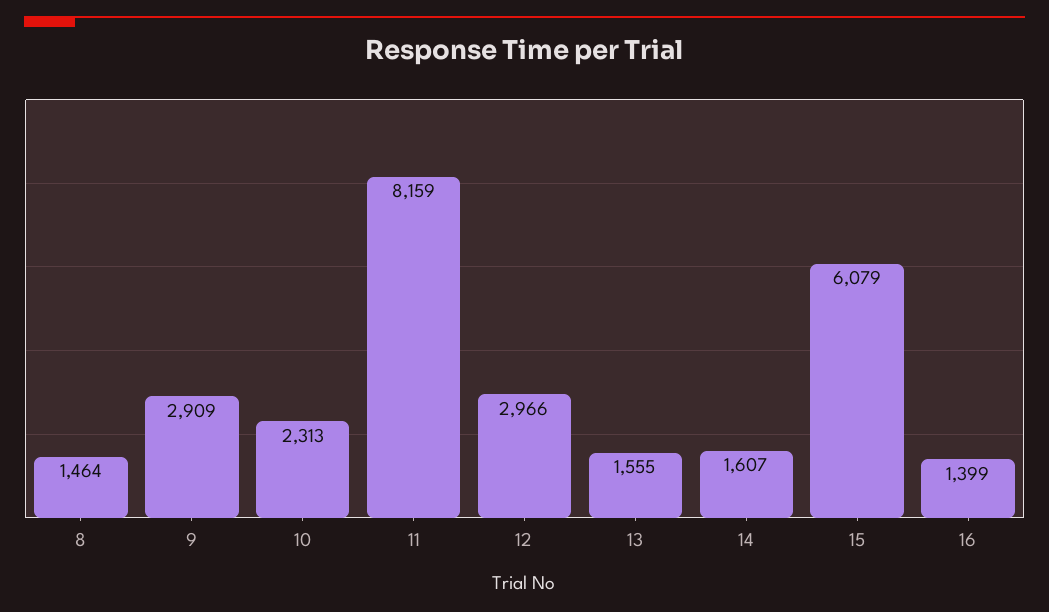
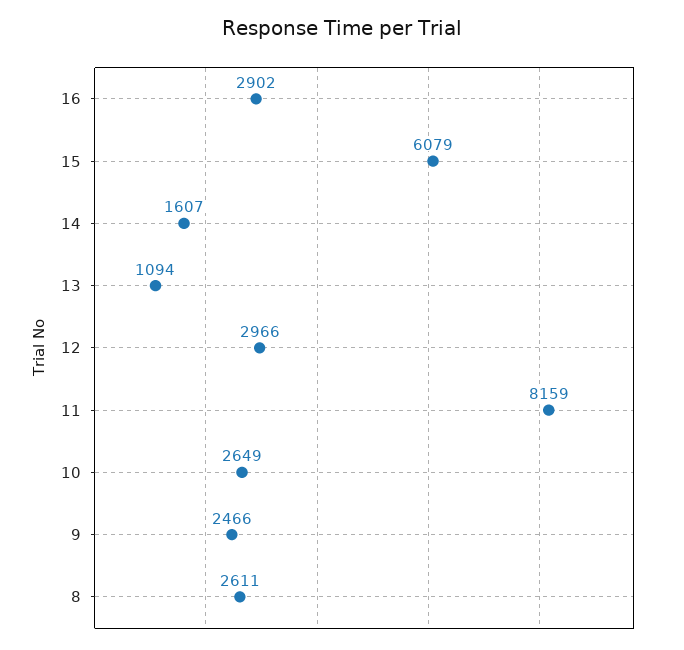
  {
-   "8": 1464,
+   "8": 2611,
-   "9": 2909,
+   "9": 2466,
-   "10": 2313,
+   "10": 2649,
    "11": 8159,
    "12": 2966,
-   "13": 1555,
+   "13": 1094,
    "14": 1607,
    "15": 6079,
-   "16": 1399
+   "16": 2902
  }

